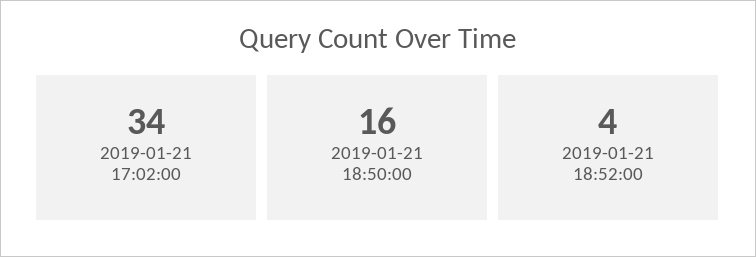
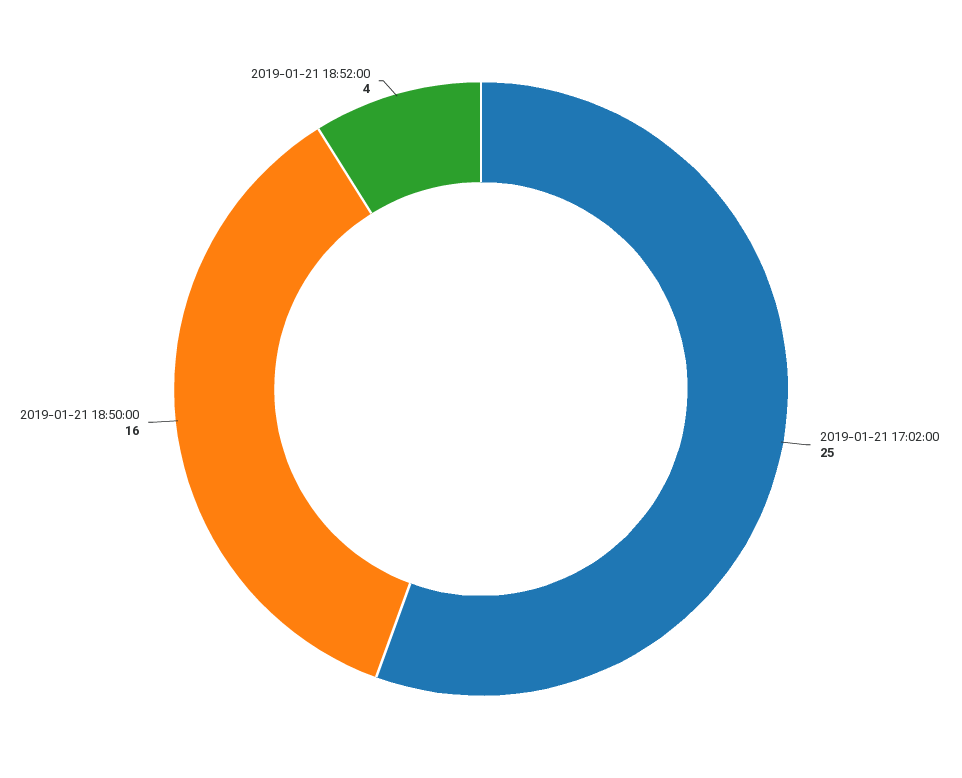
  {
-   "2019-01-21 17:02:00": 34,
+   "2019-01-21 17:02:00": 25,
    "2019-01-21 18:50:00": 16,
    "2019-01-21 18:52:00": 4
  }

